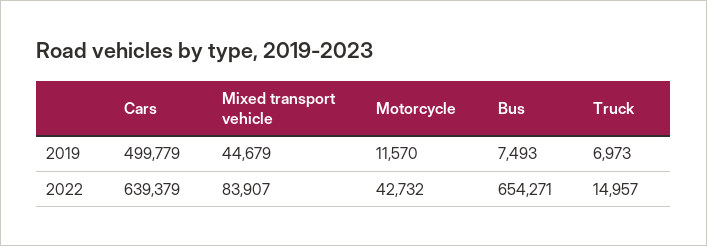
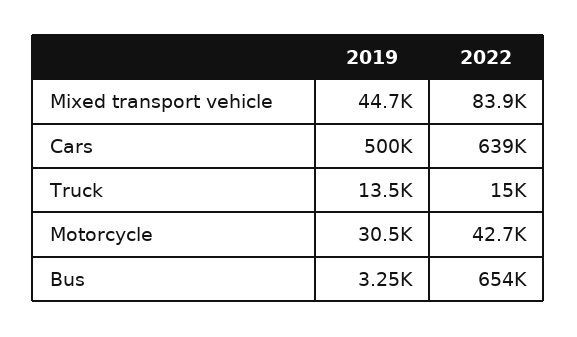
  {
    "Cars": {
      "2019": 499779,
      "2022": 639379
    },
    "Mixed transport vehicle": {
      "2019": 44679,
      "2022": 83907
    },
    "Motorcycle": {
-     "2019": 11570,
+     "2019": 30500,
      "2022": 42732
    },
    "Bus": {
-     "2019": 7493,
+     "2019": 3250,
      "2022": 654271
    },
    "Truck": {
-     "2019": 6973,
+     "2019": 13500,
      "2022": 14957
    }
  }

